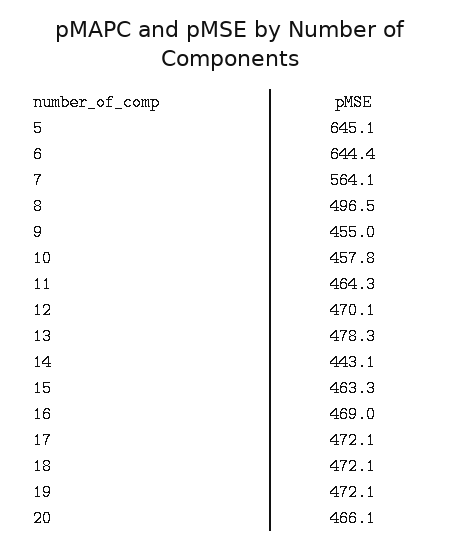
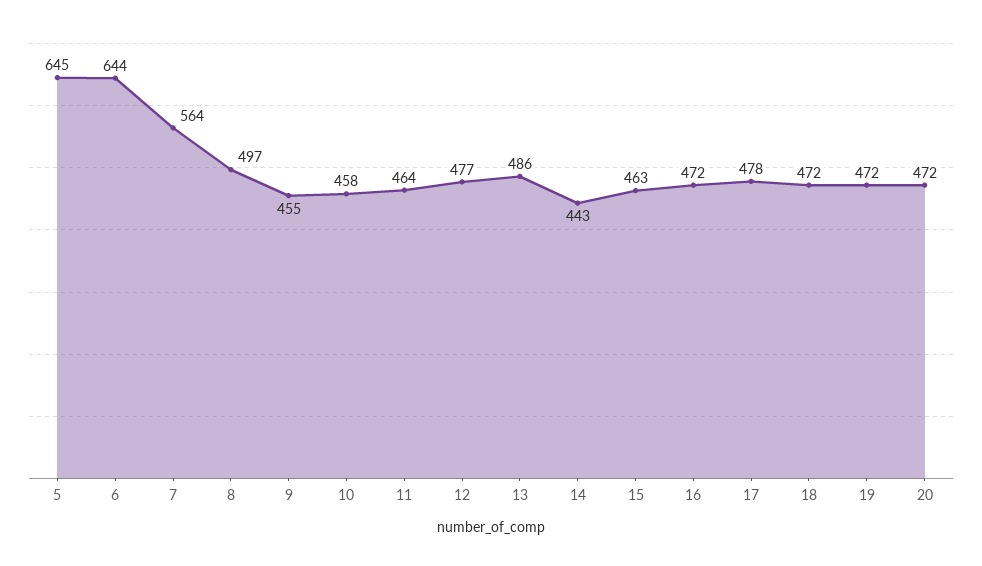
  {
    "5": 645.1,
    "6": 644.4,
    "7": 564.1,
    "8": 496.5,
    "9": 455,
    "10": 457.8,
    "11": 464.3,
-   "12": 470.1,
+   "12": 477,
-   "13": 478.3,
+   "13": 486,
    "14": 443.1,
    "15": 463.3,
-   "16": 469,
+   "16": 472,
-   "17": 472.1,
+   "17": 478,
    "18": 472.1,
    "19": 472.1,
-   "20": 466.1
+   "20": 472
  }

